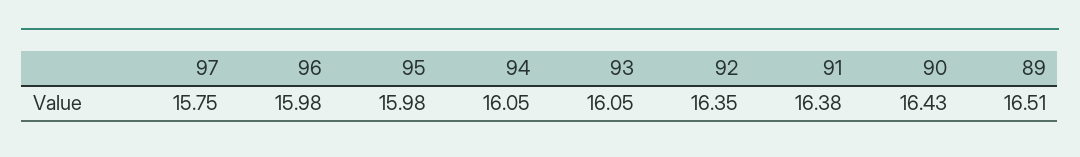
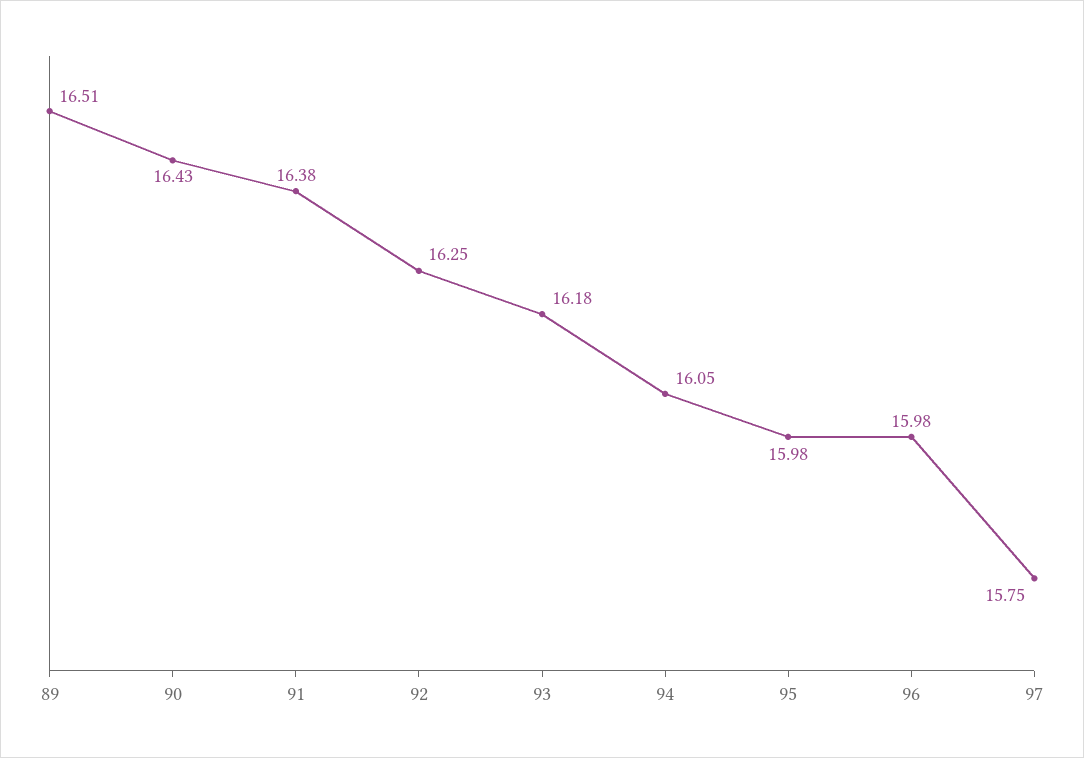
  {
    "97": 15.75,
    "96": 15.98,
    "95": 15.98,
    "94": 16.05,
-   "93": 16.05,
+   "93": 16.18,
-   "92": 16.35,
+   "92": 16.25,
    "91": 16.38,
    "90": 16.43,
    "89": 16.51
  }

